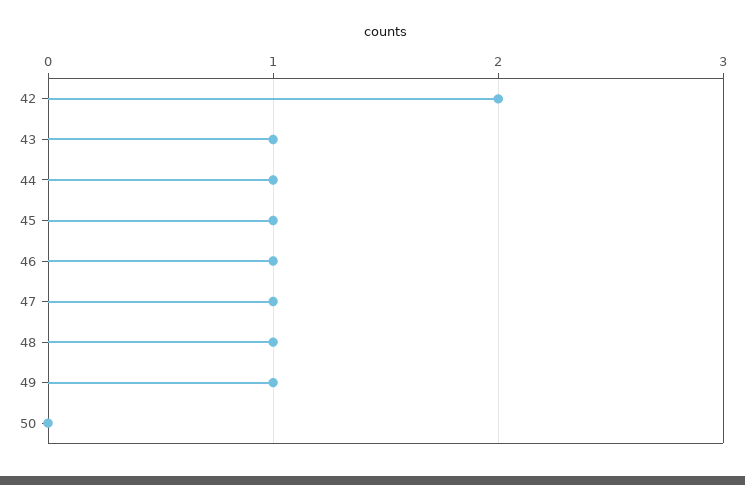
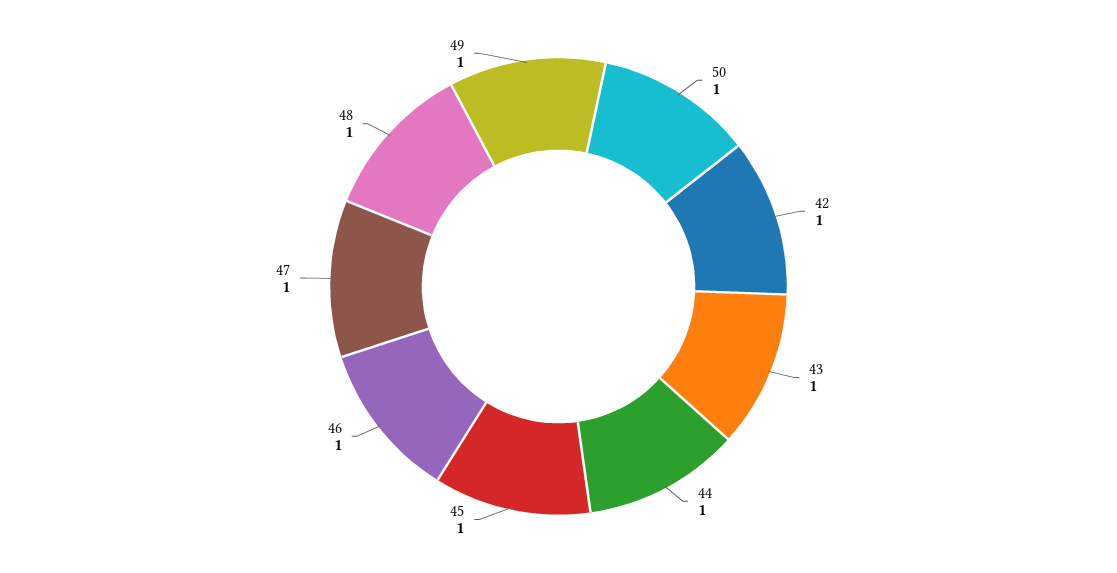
  {
-   "42": 2,
+   "42": 1,
    "43": 1,
    "44": 1,
    "45": 1,
    "46": 1,
    "47": 1,
    "48": 1,
    "49": 1,
-   "50": 0
+   "50": 1
  }

